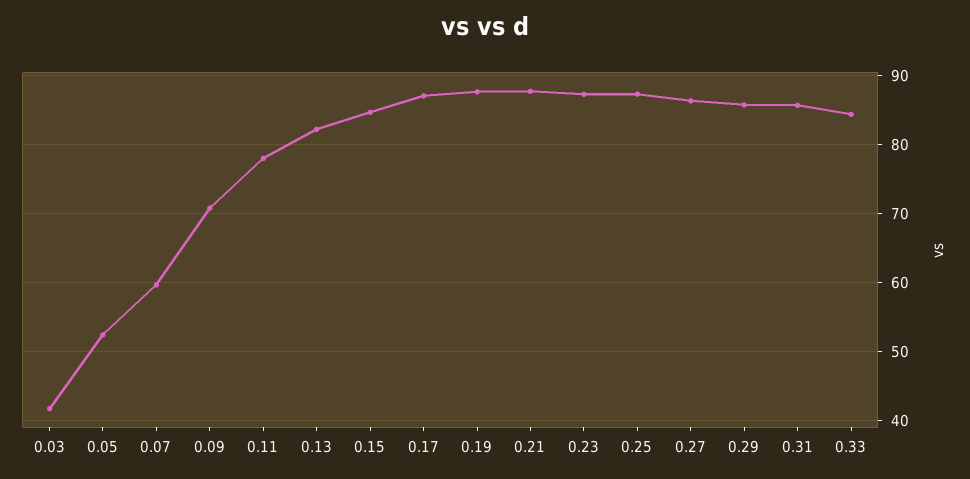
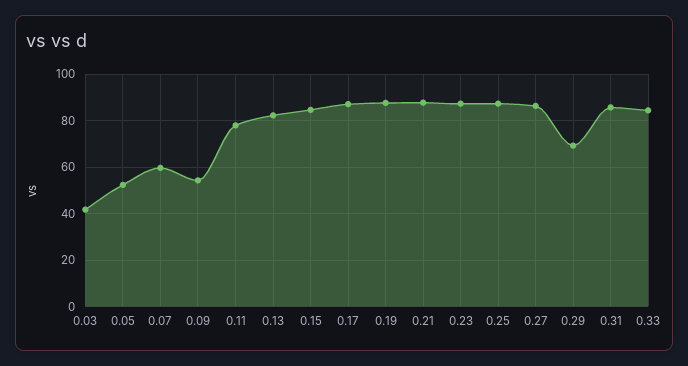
  {
    "0.03": 42,
    "0.05": 52,
    "0.07": 60,
-   "0.09": 71,
+   "0.09": 55,
    "0.11": 78,
    "0.13": 82,
    "0.15": 85,
    "0.17": 87,
    "0.19": 88,
    "0.21": 88,
    "0.23": 87,
    "0.25": 87,
    "0.27": 86,
-   "0.29": 86,
+   "0.29": 70,
    "0.31": 86,
    "0.33": 84
  }

